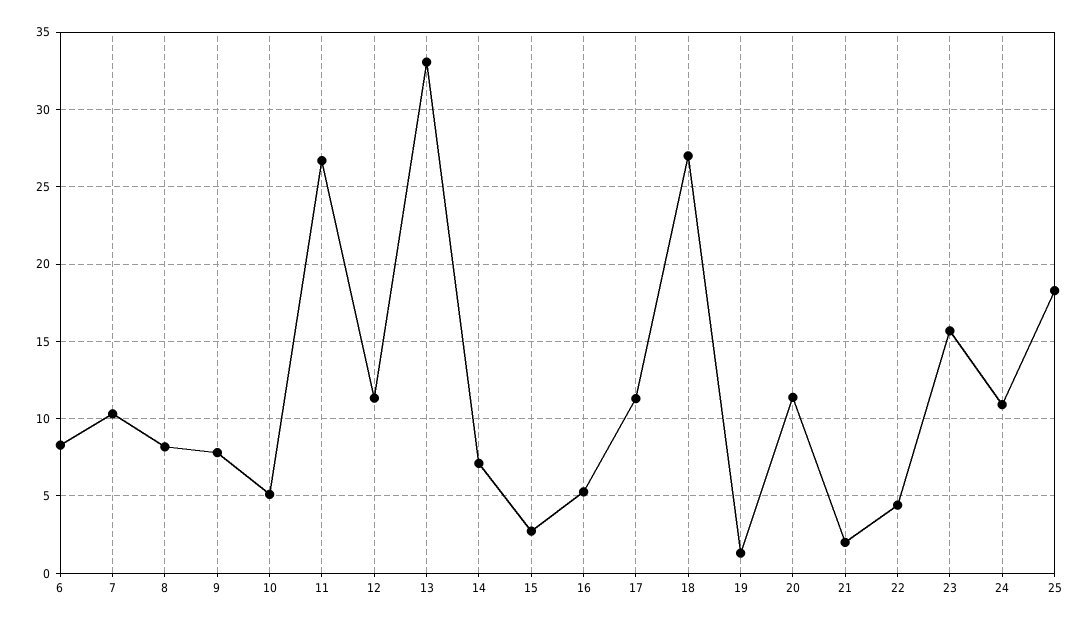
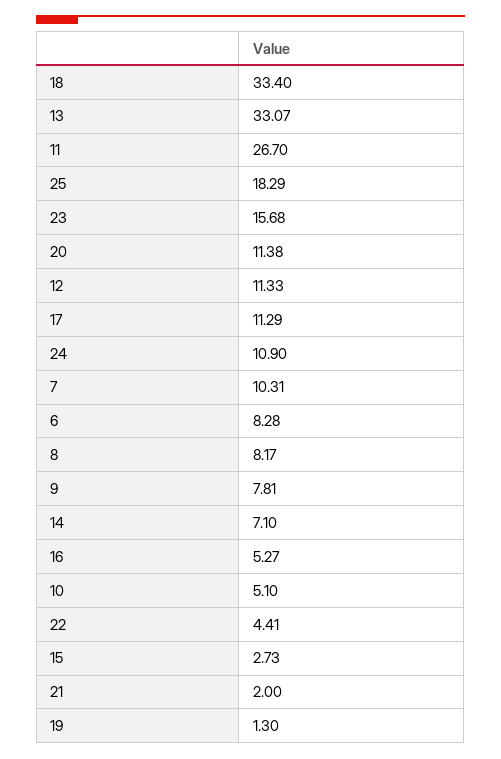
  {
    "6": 8.28,
    "7": 10.31,
    "8": 8.17,
    "9": 7.81,
    "10": 5.1,
    "11": 26.7,
    "12": 11.33,
    "13": 33.07,
    "14": 7.1,
    "15": 2.73,
    "16": 5.27,
    "17": 11.29,
-   "18": 27,
+   "18": 33.4,
    "19": 1.3,
    "20": 11.38,
    "21": 2,
    "22": 4.41,
    "23": 15.68,
    "24": 10.9,
    "25": 18.29
  }

